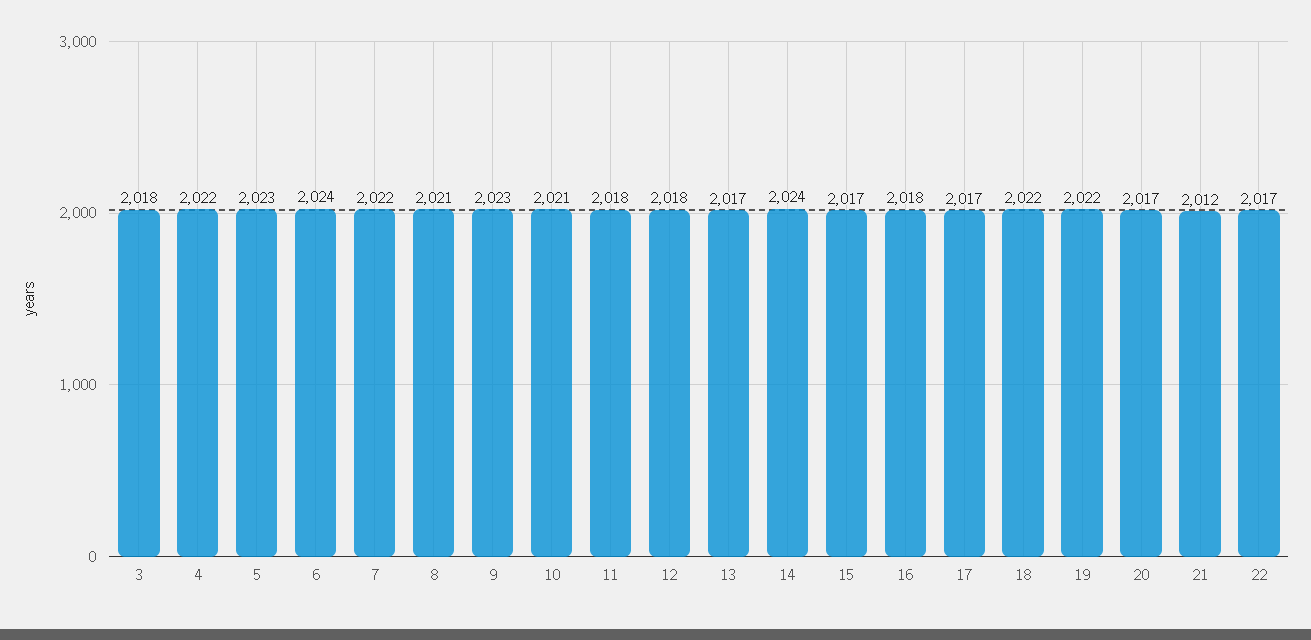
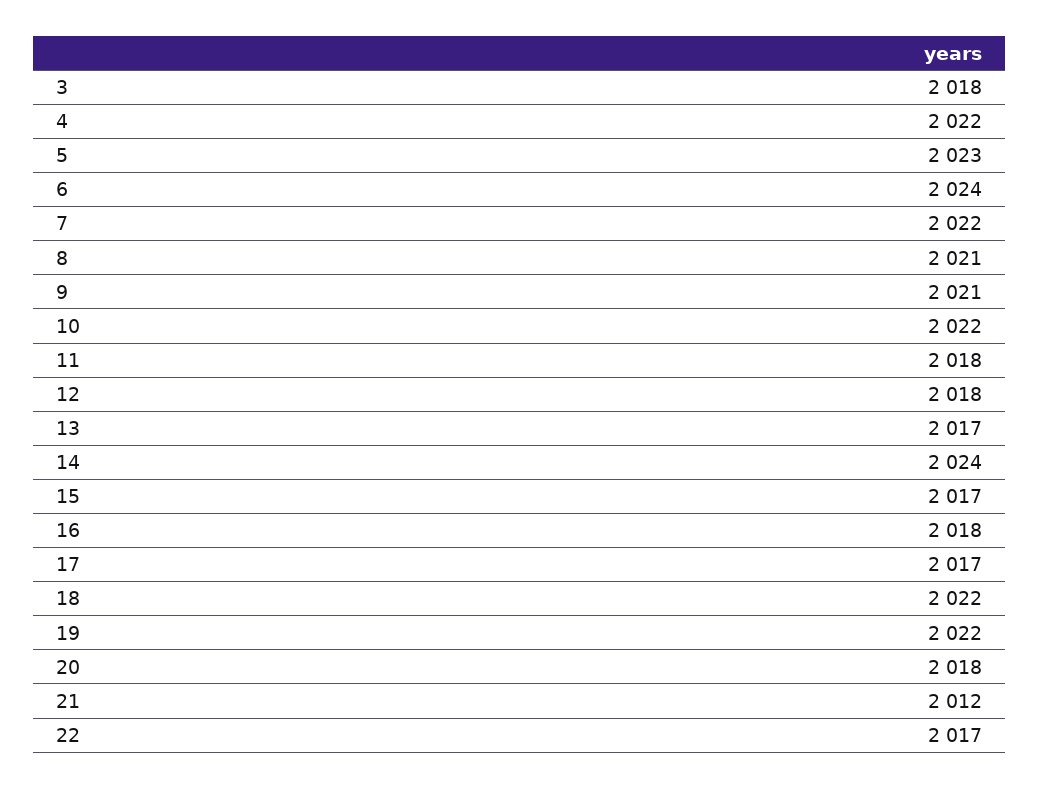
  {
    "3": 2018,
    "4": 2022,
    "5": 2023,
    "6": 2024,
    "7": 2022,
    "8": 2021,
-   "9": 2023,
+   "9": 2021,
-   "10": 2021,
+   "10": 2022,
    "11": 2018,
    "12": 2018,
    "13": 2017,
    "14": 2024,
    "15": 2017,
    "16": 2018,
    "17": 2017,
    "18": 2022,
    "19": 2022,
-   "20": 2017,
+   "20": 2018,
    "21": 2012,
    "22": 2017
  }

